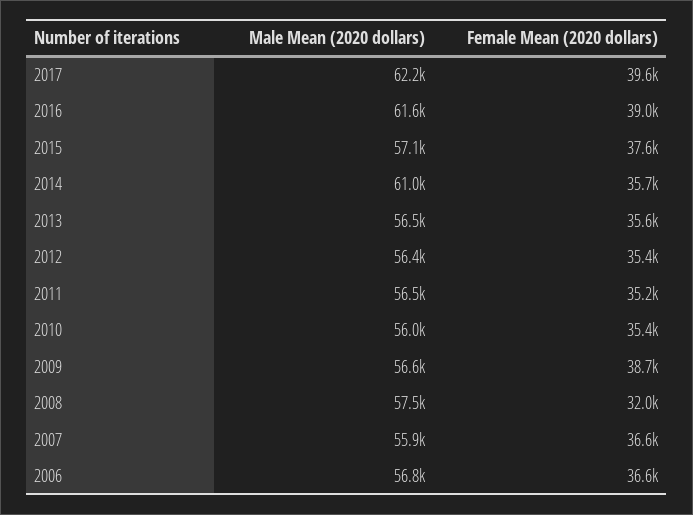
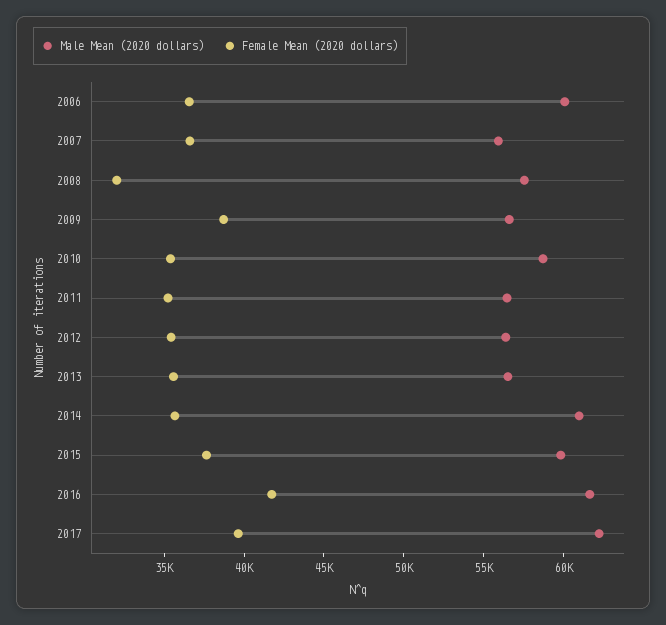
  {
    "Male Mean (2020 dollars)": {
      "2017": 62200,
      "2016": 61600,
-     "2015": 57100,
+     "2015": 60000,
      "2014": 61000,
      "2013": 56500,
      "2012": 56400,
      "2011": 56500,
-     "2010": 56000,
+     "2010": 59000,
      "2009": 56600,
      "2008": 57500,
      "2007": 55900,
-     "2006": 56800
+     "2006": 60000
    },
    "Female Mean (2020 dollars)": {
      "2017": 39600,
-     "2016": 39000,
+     "2016": 42000,
      "2015": 37600,
      "2014": 35700,
      "2013": 35600,
      "2012": 35400,
      "2011": 35200,
      "2010": 35400,
      "2009": 38700,
      "2008": 32000,
      "2007": 36600,
      "2006": 36600
    }
  }

